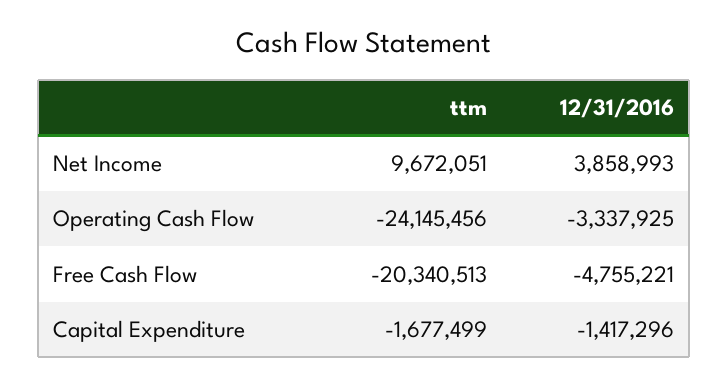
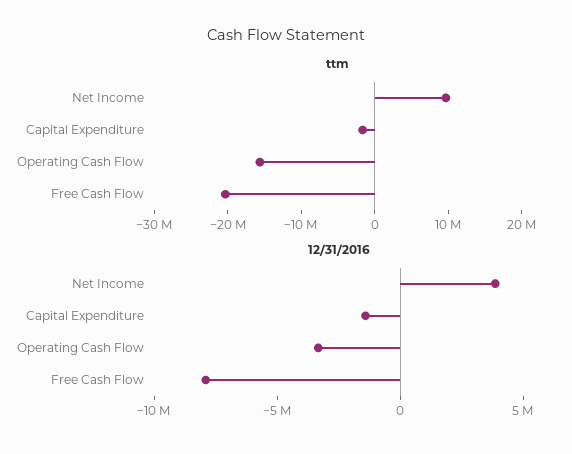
  {
    "ttm": {
      "Net Income": 9672051,
-     "Operating Cash Flow": -24145456,
+     "Operating Cash Flow": -16000000,
      "Free Cash Flow": -20340513,
      "Capital Expenditure": -1677499
    },
    "12/31/2016": {
      "Net Income": 3858993,
      "Operating Cash Flow": -3337925,
-     "Free Cash Flow": -4755221,
+     "Free Cash Flow": -8000000,
      "Capital Expenditure": -1417296
    }
  }

